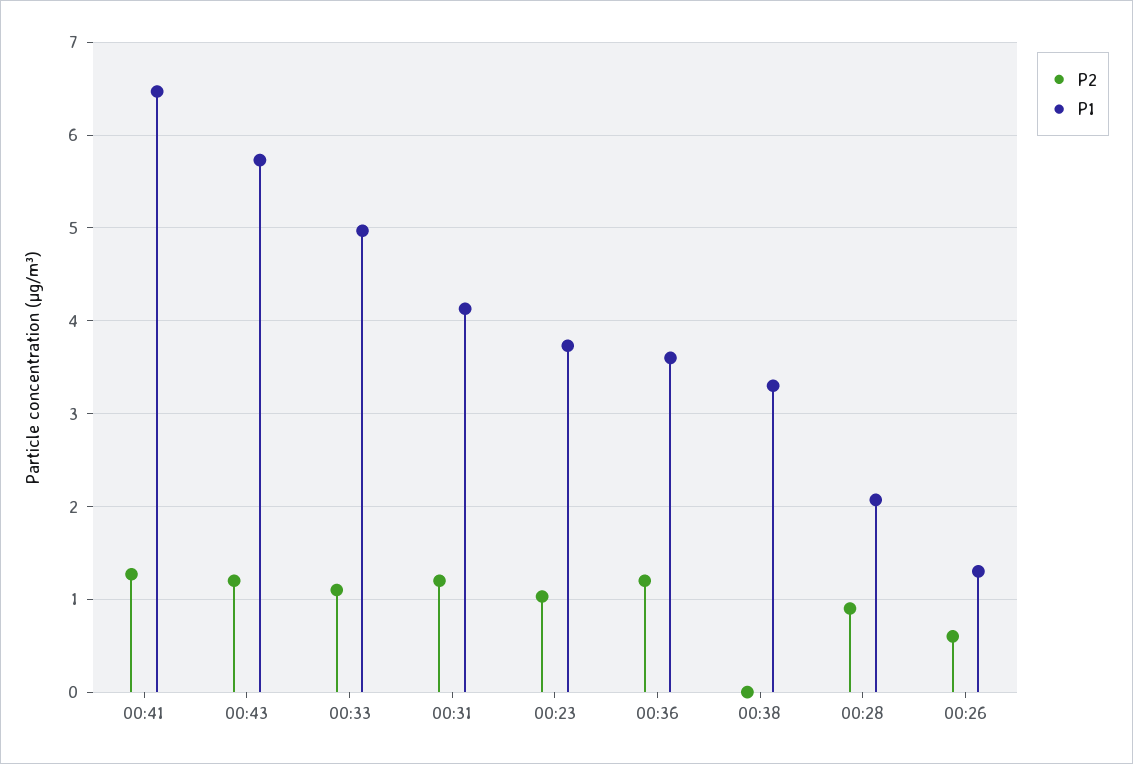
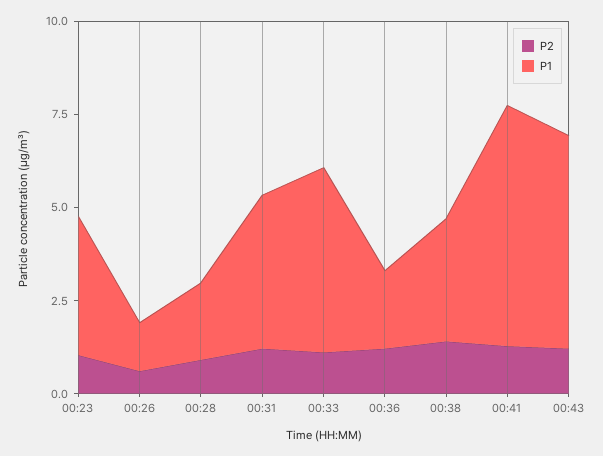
  {
    "P2": {
      "00:41": 1.3,
      "00:43": 1.2,
      "00:33": 1.1,
      "00:31": 1.2,
      "00:23": 1,
      "00:36": 1.2,
-     "00:38": 0,
+     "00:38": 1.5,
      "00:28": 0.9,
      "00:26": 0.6
    },
    "P1": {
      "00:41": 6.5,
      "00:43": 5.7,
      "00:33": 5,
      "00:31": 4.1,
      "00:23": 3.7,
-     "00:36": 3.6,
+     "00:36": 2,
      "00:38": 3.3,
      "00:28": 2.1,
      "00:26": 1.3
    }
  }

